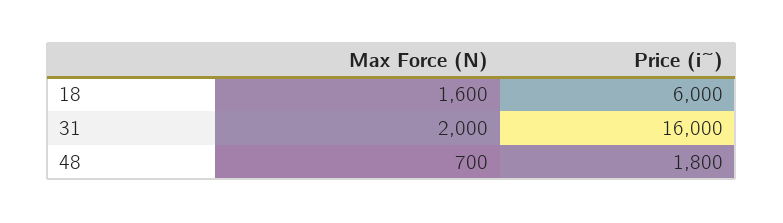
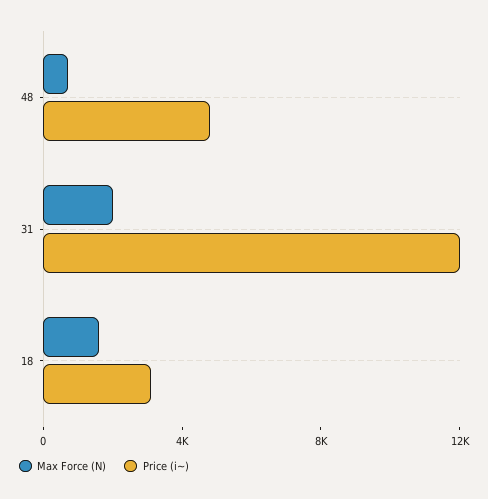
  {
    "Max Force (N)": {
      "18": 1600,
      "31": 2000,
      "48": 700
    },
    "Price (i~)": {
-     "18": 6000,
+     "18": 3000,
-     "31": 16000,
+     "31": 12000,
-     "48": 1800
+     "48": 5000
    }
  }

